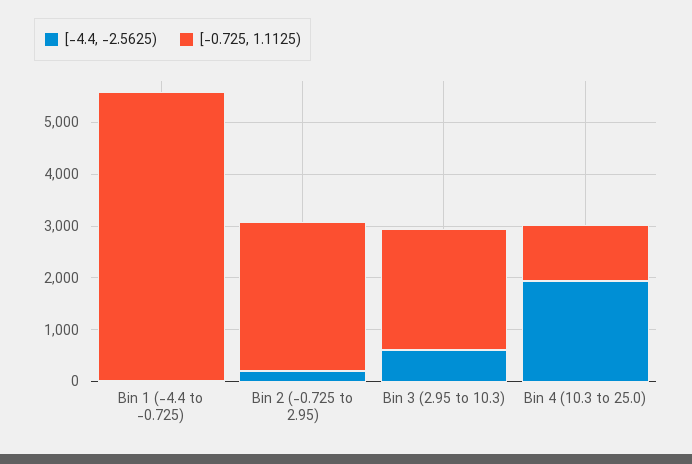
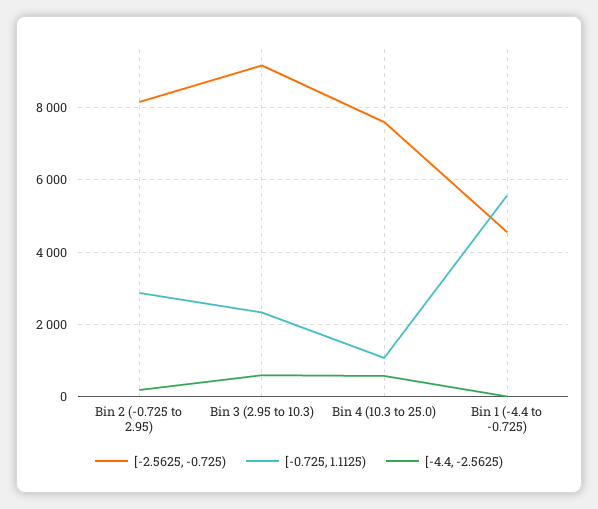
  {
    "[-4.4, -2.5625)": {
      "Bin 1 (-4.4 to -0.725)": 0,
      "Bin 2 (-0.725 to 2.95)": 200,
      "Bin 3 (2.95 to 10.3)": 600,
-     "Bin 4 (10.3 to 25.0)": 2000
+     "Bin 4 (10.3 to 25.0)": 600
    },
    "[-0.725, 1.1125)": {
      "Bin 1 (-4.4 to -0.725)": 5600,
      "Bin 2 (-0.725 to 2.95)": 2800,
      "Bin 3 (2.95 to 10.3)": 2400,
      "Bin 4 (10.3 to 25.0)": 1000
-   }
+   },
+   "[-2.5625, -0.725)": {
+     "Bin 2 (-0.725 to 2.95)": 8200,
+     "Bin 3 (2.95 to 10.3)": 9200,
+     "Bin 4 (10.3 to 25.0)": 7600,
+     "Bin 1 (-4.4 to -0.725)": 4600
+   }
  }

